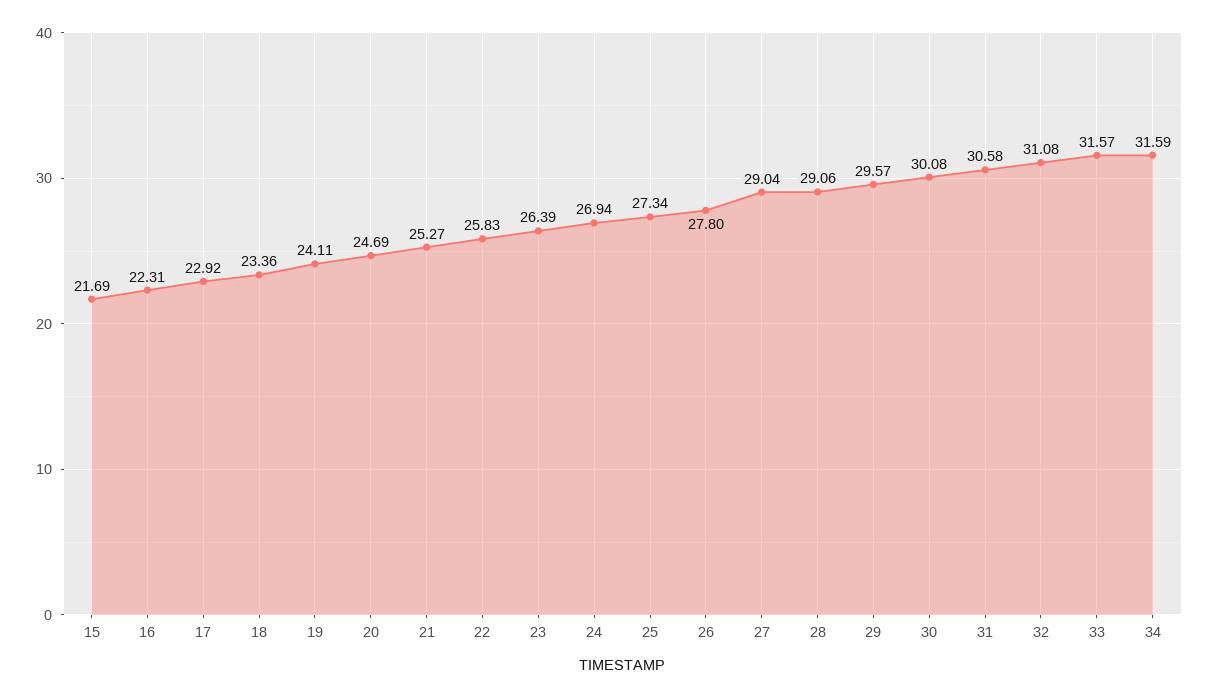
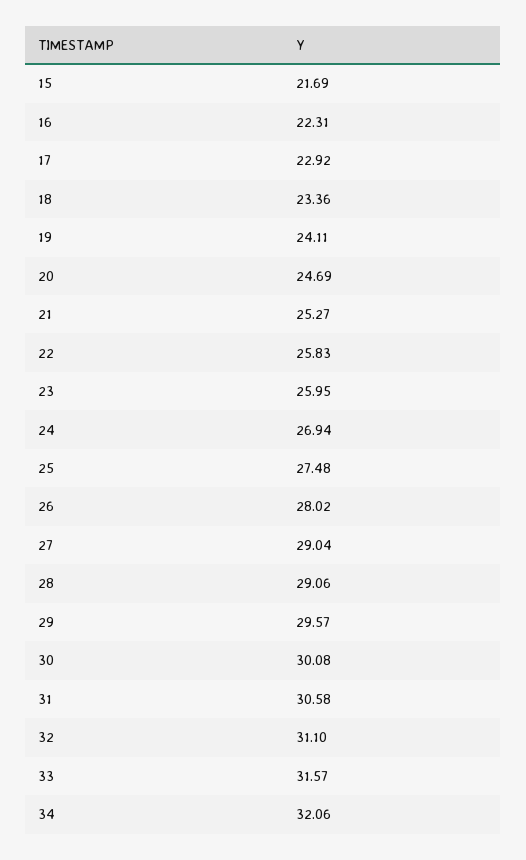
  {
    "15": 21.69,
    "16": 22.31,
    "17": 22.92,
    "18": 23.36,
    "19": 24.11,
    "20": 24.69,
    "21": 25.27,
    "22": 25.83,
-   "23": 26.39,
+   "23": 25.95,
    "24": 26.94,
-   "25": 27.34,
+   "25": 27.48,
-   "26": 27.8,
+   "26": 28.02,
    "27": 29.04,
    "28": 29.06,
    "29": 29.57,
    "30": 30.08,
    "31": 30.58,
-   "32": 31.08,
+   "32": 31.1,
    "33": 31.57,
-   "34": 31.59
+   "34": 32.06
  }

